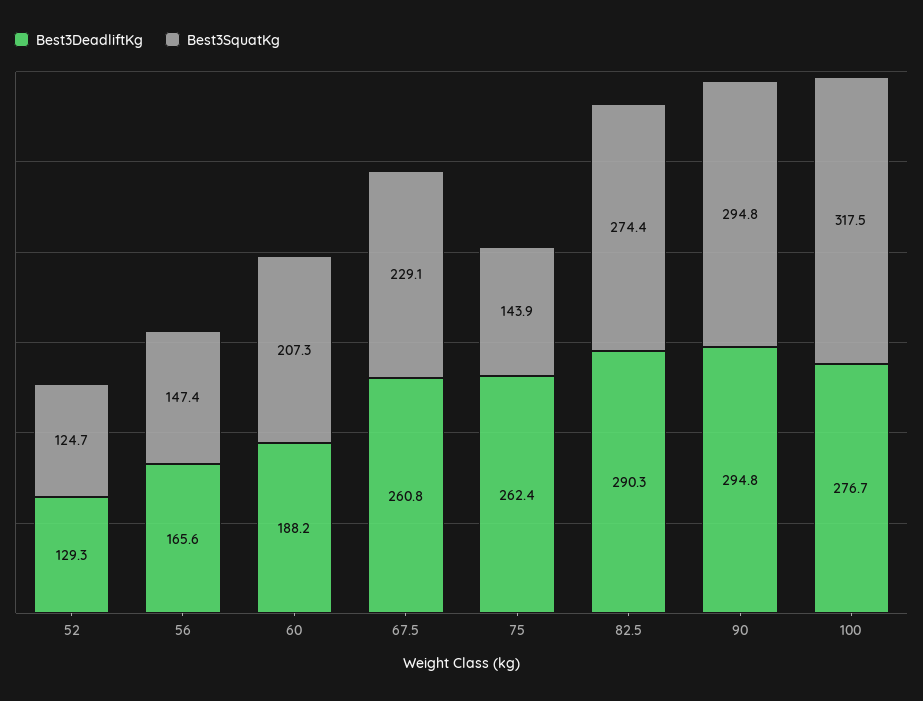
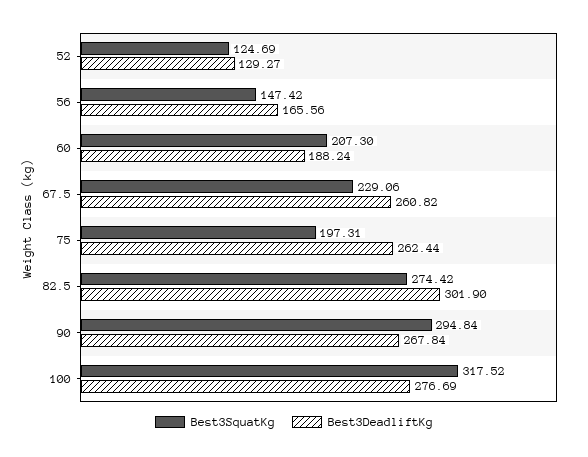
  {
    "Best3DeadliftKg": {
      "52": 129.27,
      "56": 165.56,
      "60": 188.24,
      "67.5": 260.82,
      "75": 262.44,
-     "82.5": 290.3,
+     "82.5": 301.9,
-     "90": 294.8,
+     "90": 267.84,
      "100": 276.69
    },
    "Best3SquatKg": {
      "52": 124.69,
      "56": 147.42,
      "60": 207.3,
      "67.5": 229.06,
-     "75": 143.9,
+     "75": 197.31,
      "82.5": 274.42,
      "90": 294.84,
      "100": 317.52
    }
  }

